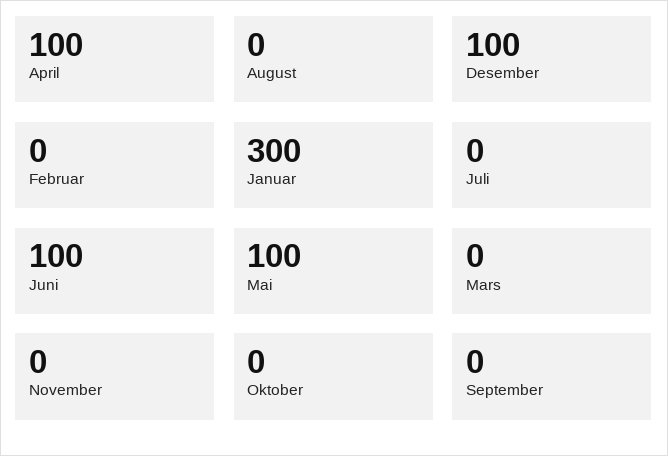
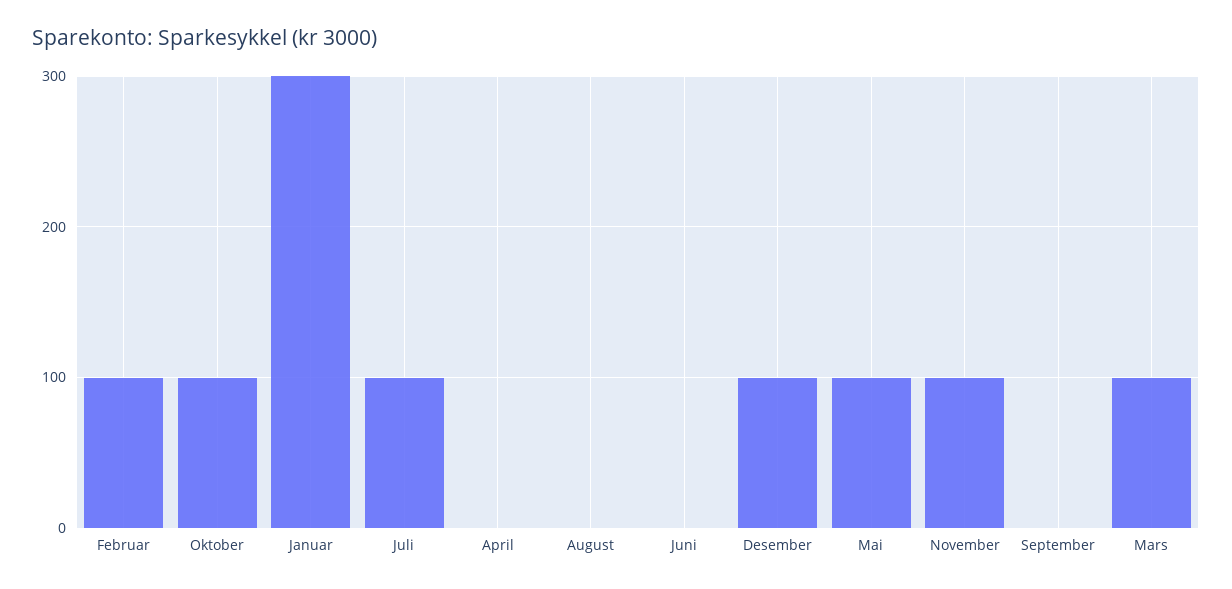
  {
-   "April": 100,
+   "April": 0,
    "August": 0,
    "Desember": 100,
-   "Februar": 0,
+   "Februar": 100,
    "Januar": 300,
-   "Juli": 0,
+   "Juli": 100,
-   "Juni": 100,
+   "Juni": 0,
    "Mai": 100,
-   "Mars": 0,
+   "Mars": 100,
-   "November": 0,
+   "November": 100,
-   "Oktober": 0,
+   "Oktober": 100,
    "September": 0
  }

